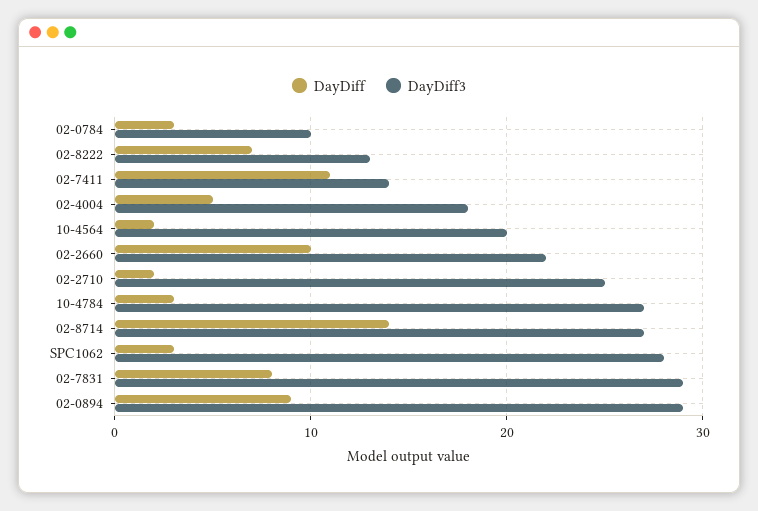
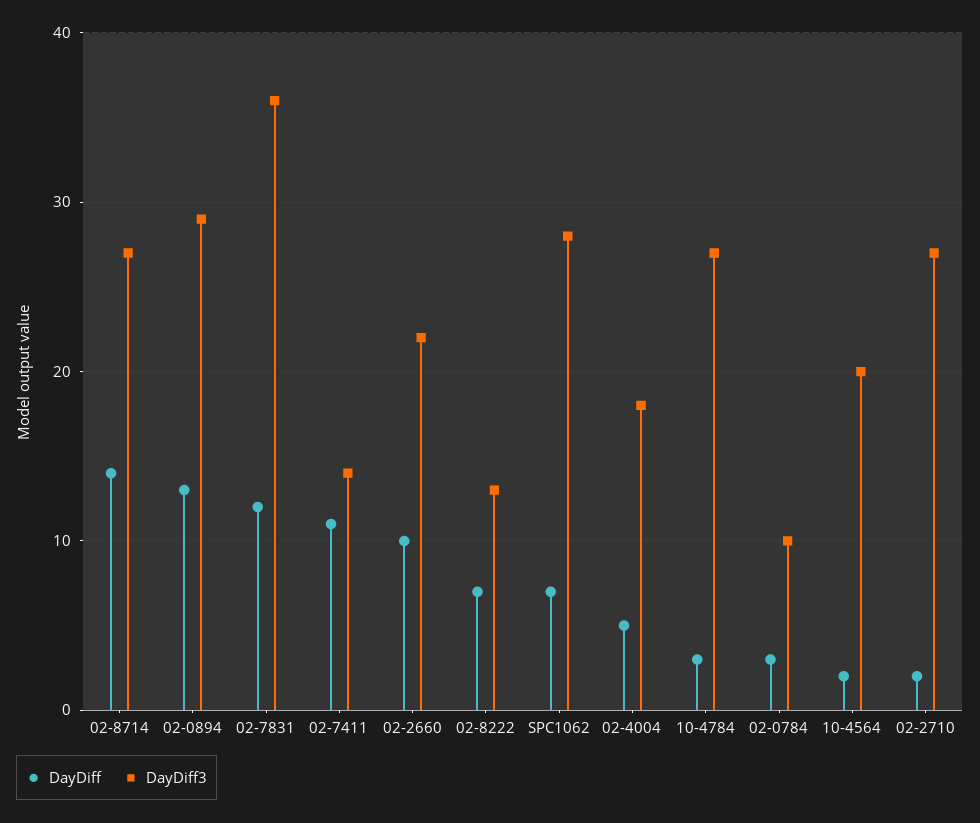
  {
    "DayDiff": {
      "02-0784": 3,
      "02-8222": 7,
      "02-7411": 11,
      "02-4004": 5,
      "10-4564": 2,
      "02-2660": 10,
      "02-2710": 2,
      "10-4784": 3,
      "02-8714": 14,
-     "SPC1062": 3,
+     "SPC1062": 7,
-     "02-7831": 8,
+     "02-7831": 12,
-     "02-0894": 9
+     "02-0894": 13
    },
    "DayDiff3": {
      "02-0784": 10,
      "02-8222": 13,
      "02-7411": 14,
      "02-4004": 18,
      "10-4564": 20,
      "02-2660": 22,
-     "02-2710": 25,
+     "02-2710": 27,
      "10-4784": 27,
      "02-8714": 27,
      "SPC1062": 28,
-     "02-7831": 29,
+     "02-7831": 36,
      "02-0894": 29
    }
  }

